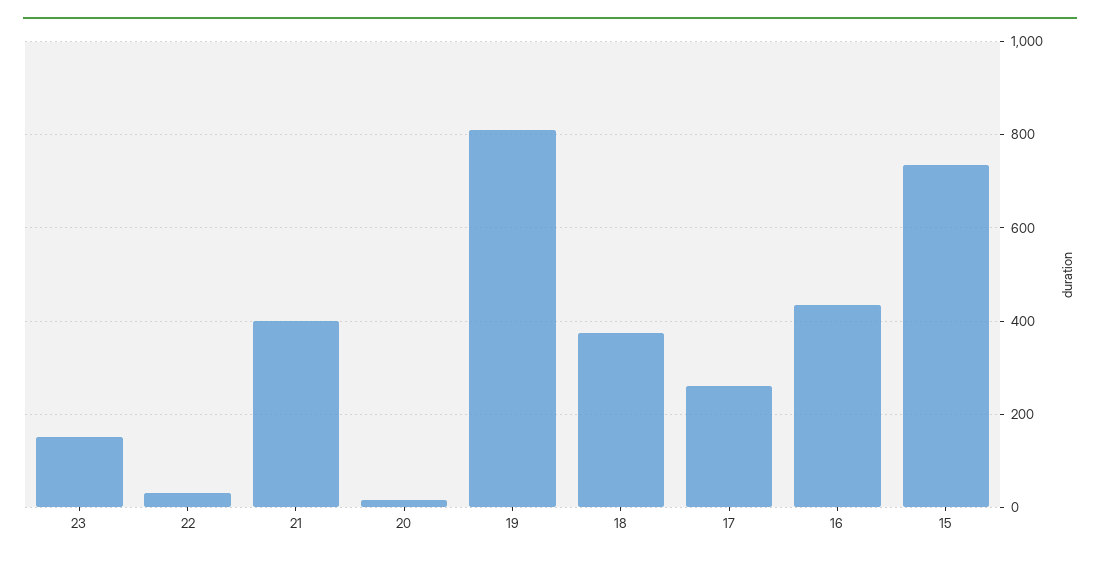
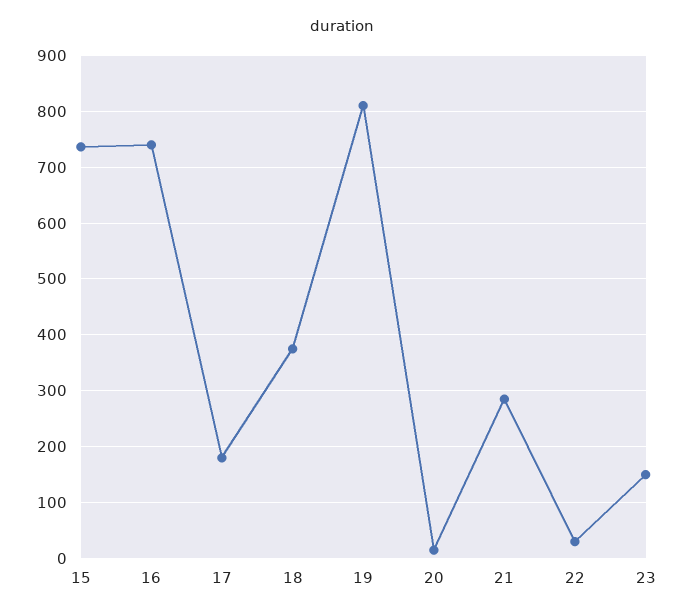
  {
    "23": 160,
    "22": 40,
-   "21": 400,
+   "21": 280,
    "20": 20,
    "19": 820,
    "18": 380,
-   "17": 260,
+   "17": 180,
-   "16": 440,
+   "16": 740,
    "15": 740
  }

